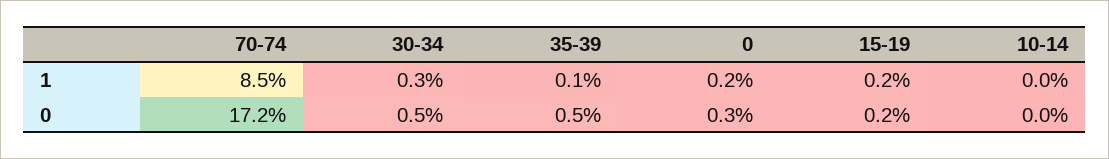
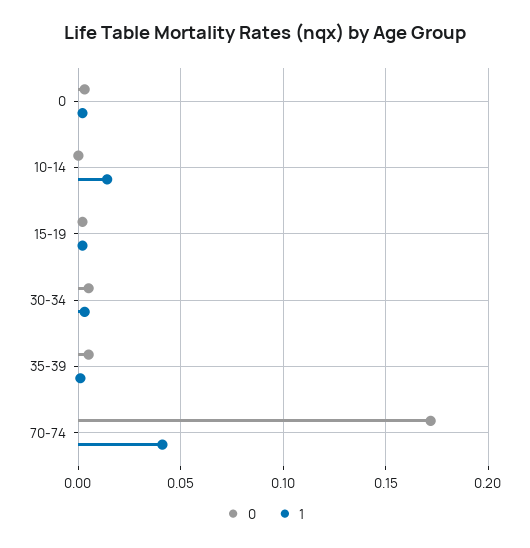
  {
    "1": {
-     "70-74": 0.085,
+     "70-74": 0.04,
      "30-34": 0.003,
      "35-39": 0.001,
      "0": 0.002,
      "15-19": 0.002,
-     "10-14": 0
+     "10-14": 0.015
    },
    "0": {
      "70-74": 0.172,
      "30-34": 0.005,
      "35-39": 0.005,
      "0": 0.003,
      "15-19": 0.002,
      "10-14": 0
    }
  }

